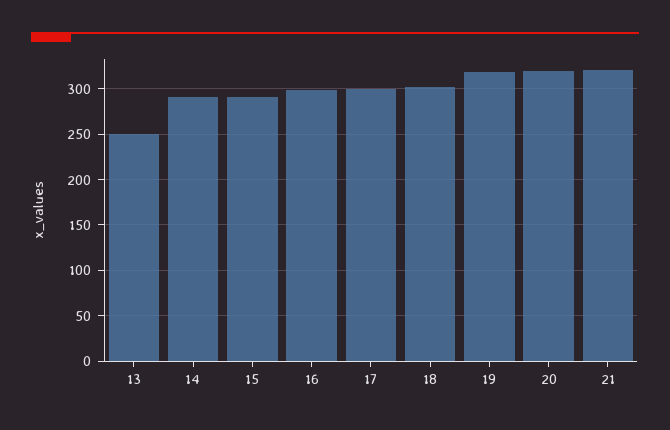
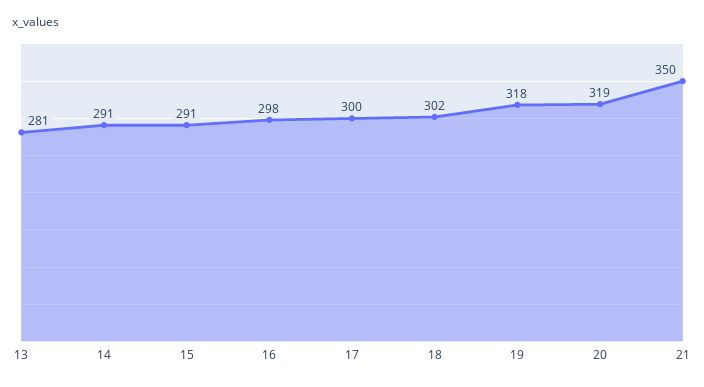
  {
-   "13": 250,
+   "13": 281,
    "14": 291,
    "15": 291,
    "16": 298,
    "17": 300,
    "18": 302,
    "19": 318,
    "20": 319,
-   "21": 320
+   "21": 350
  }

